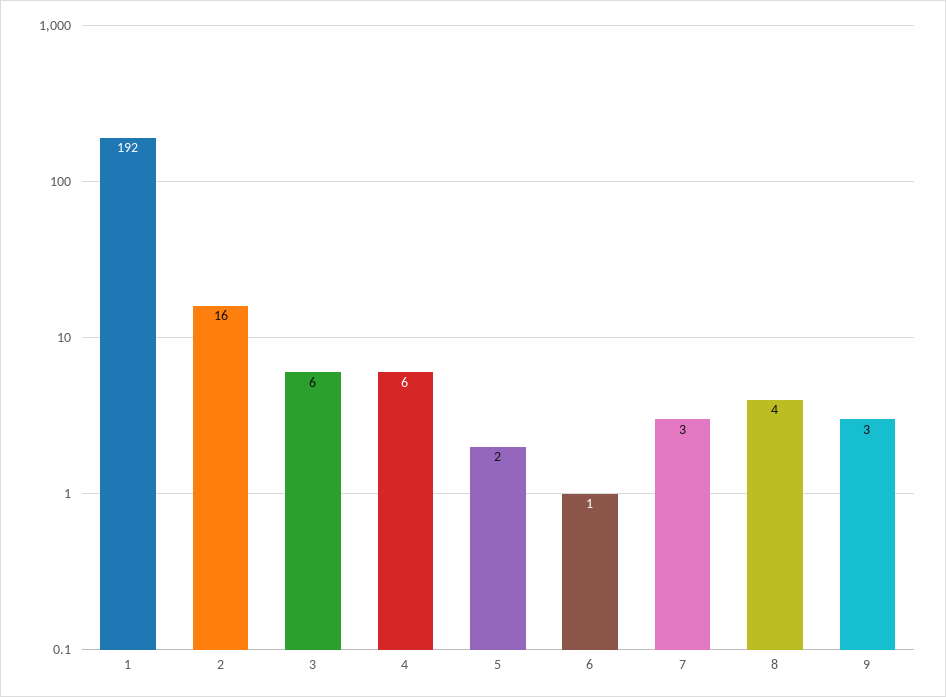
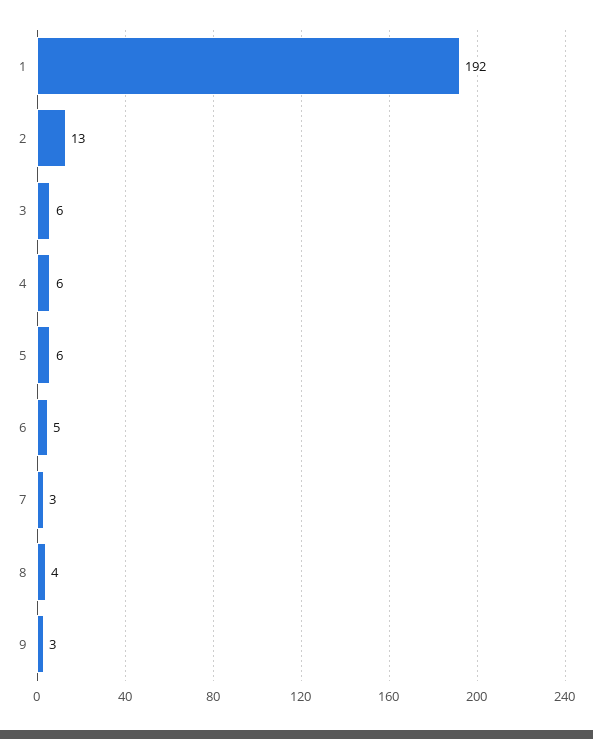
  {
    "1": 192,
-   "2": 16,
+   "2": 13,
    "3": 6,
    "4": 6,
-   "5": 2,
+   "5": 6,
-   "6": 1,
+   "6": 5,
    "7": 3,
    "8": 4,
    "9": 3
  }

